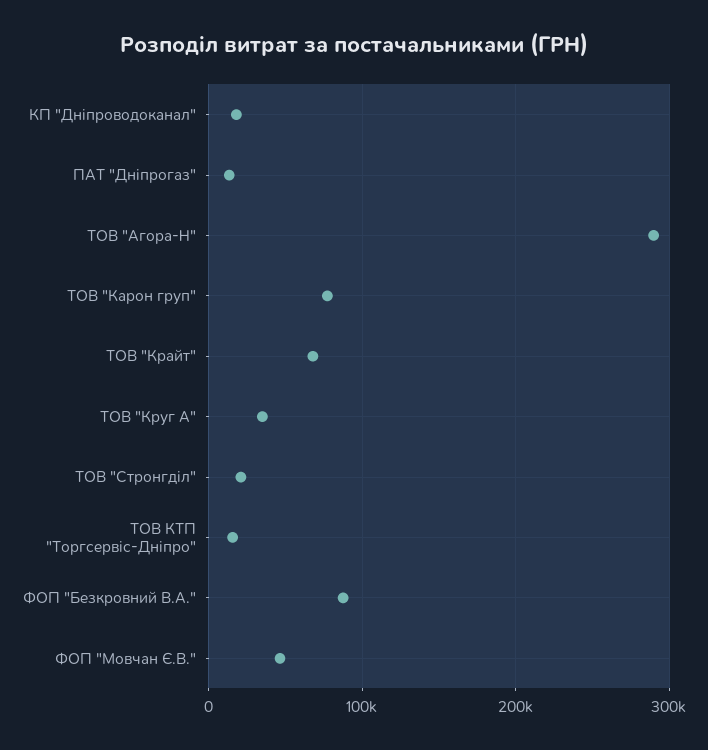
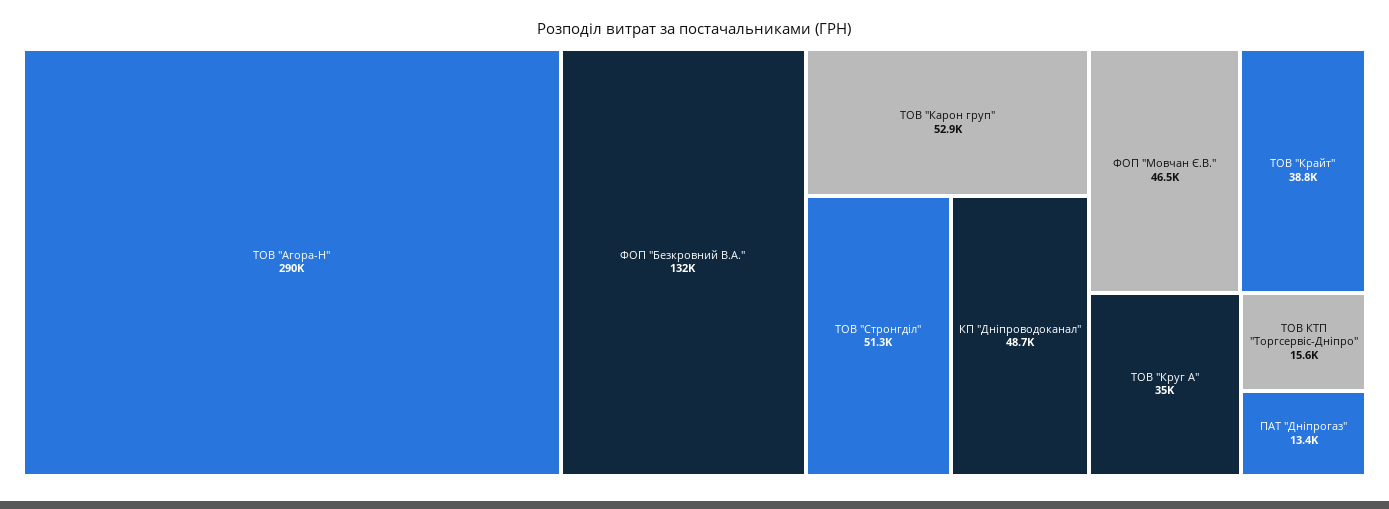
  {
-   "КП \"Дніпроводоканал\"": 20000,
+   "КП \"Дніпроводоканал\"": 48700,
    "ПАТ \"Дніпрогаз\"": 13400,
    "ТОВ \"Агора-Н\"": 290000,
-   "ТОВ \"Карон груп\"": 80000,
+   "ТОВ \"Карон груп\"": 52900,
-   "ТОВ \"Крайт\"": 70000,
+   "ТОВ \"Крайт\"": 38800,
    "ТОВ \"Круг А\"": 35000,
-   "ТОВ \"Стронгділ\"": 20000,
+   "ТОВ \"Стронгділ\"": 51300,
    "ТОВ КТП \"Торгсервіс-Дніпро\"": 15600,
-   "ФОП \"Безкровний В.А.\"": 90000,
+   "ФОП \"Безкровний В.А.\"": 132000,
    "ФОП \"Мовчан Є.В.\"": 46500
  }

